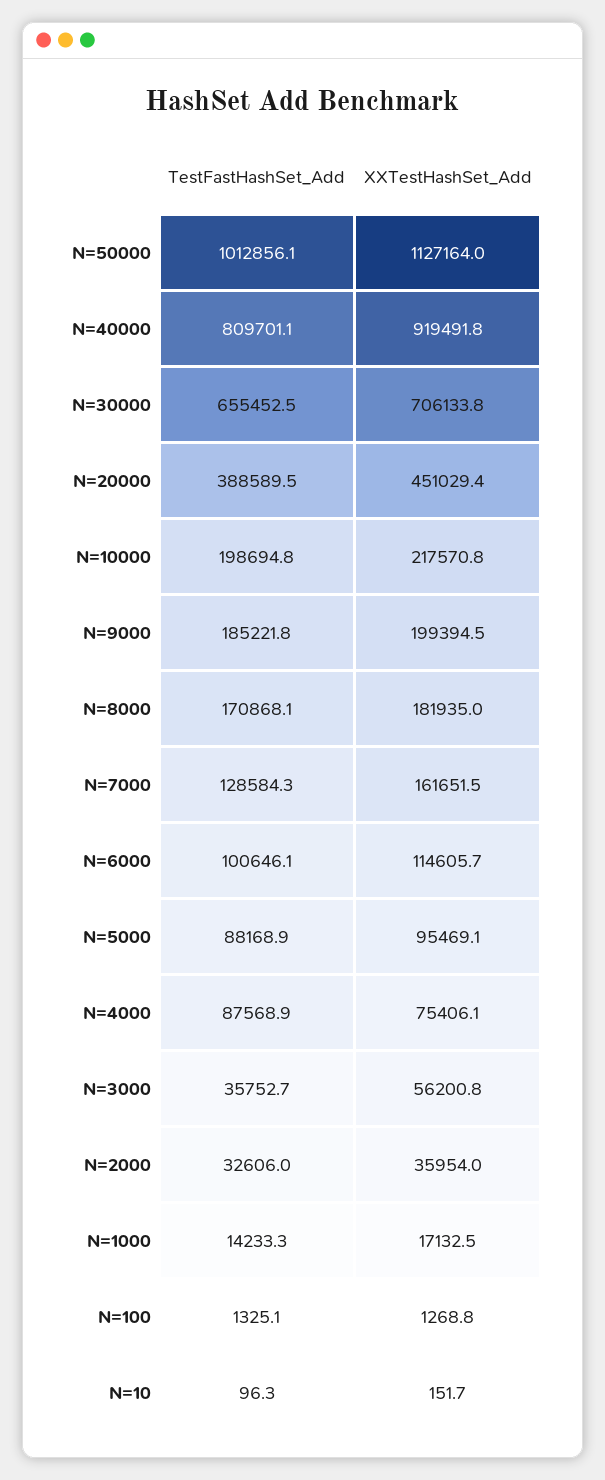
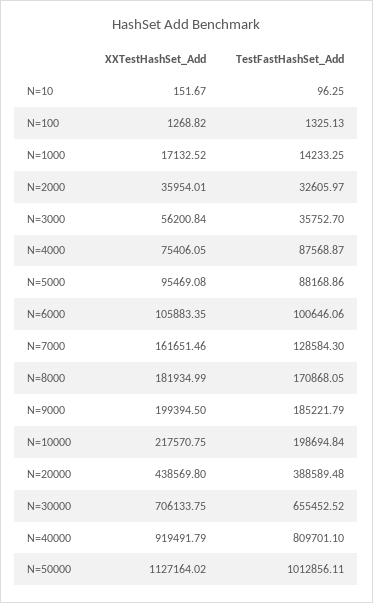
  {
    "TestFastHashSet_Add": {
      "N=50000": 1012856.11,
      "N=40000": 809701.1,
      "N=30000": 655452.52,
      "N=20000": 388589.48,
      "N=10000": 198694.84,
      "N=9000": 185221.79,
      "N=8000": 170868.05,
      "N=7000": 128584.3,
      "N=6000": 100646.06,
      "N=5000": 88168.86,
      "N=4000": 87568.87,
      "N=3000": 35752.7,
      "N=2000": 32605.97,
      "N=1000": 14233.25,
      "N=100": 1325.13,
      "N=10": 96.25
    },
    "XXTestHashSet_Add": {
      "N=50000": 1127164.02,
      "N=40000": 919491.79,
      "N=30000": 706133.75,
-     "N=20000": 451029.4,
+     "N=20000": 438569.8,
      "N=10000": 217570.75,
      "N=9000": 199394.5,
      "N=8000": 181934.99,
      "N=7000": 161651.46,
-     "N=6000": 114605.7,
+     "N=6000": 105883.35,
      "N=5000": 95469.08,
      "N=4000": 75406.05,
      "N=3000": 56200.84,
      "N=2000": 35954.01,
      "N=1000": 17132.52,
      "N=100": 1268.82,
      "N=10": 151.67
    }
  }

